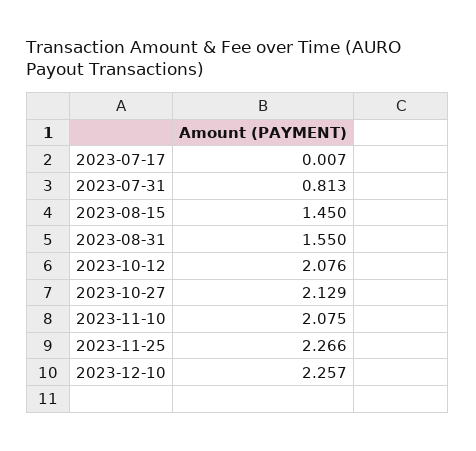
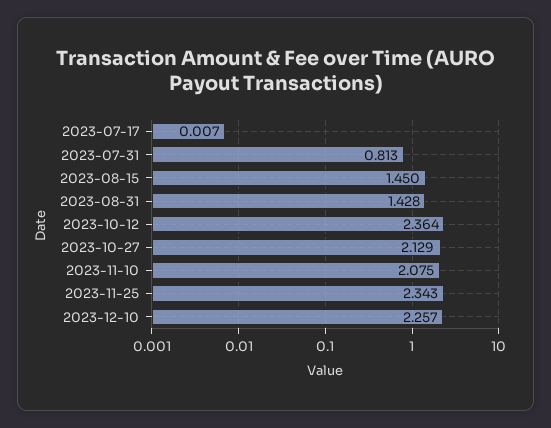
  {
    "2023-07-17": 0.007,
    "2023-07-31": 0.813,
    "2023-08-15": 1.45,
-   "2023-08-31": 1.55,
+   "2023-08-31": 1.428,
-   "2023-10-12": 2.076,
+   "2023-10-12": 2.364,
    "2023-10-27": 2.129,
    "2023-11-10": 2.075,
-   "2023-11-25": 2.266,
+   "2023-11-25": 2.343,
    "2023-12-10": 2.257
  }

